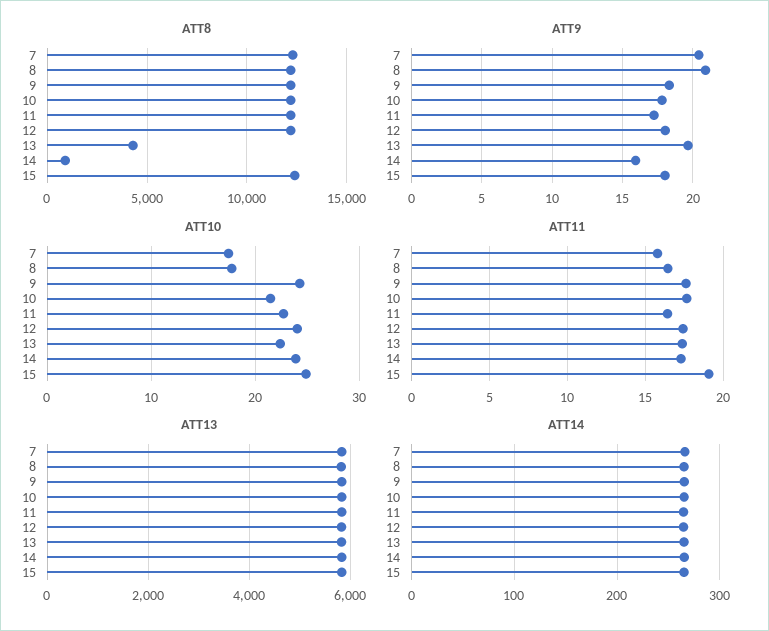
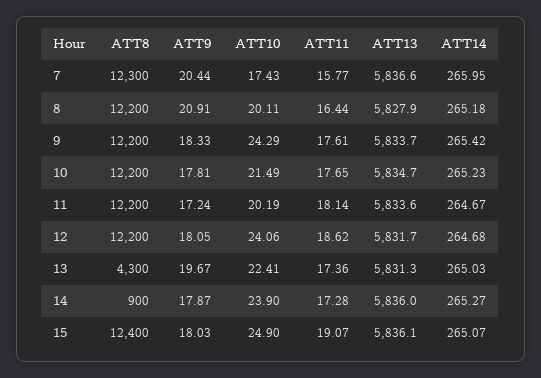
  {
    "ATT8": {
      "7": 12300,
      "8": 12200,
      "9": 12200,
      "10": 12200,
      "11": 12200,
      "12": 12200,
      "13": 4300,
      "14": 900,
      "15": 12400
    },
    "ATT9": {
      "7": 20.44,
      "8": 20.91,
      "9": 18.33,
      "10": 17.81,
      "11": 17.24,
      "12": 18.05,
      "13": 19.67,
-     "14": 16,
+     "14": 17.87,
      "15": 18.03
    },
    "ATT10": {
      "7": 17.43,
-     "8": 18,
+     "8": 20.11,
      "9": 24.29,
      "10": 21.49,
-     "11": 23,
+     "11": 20.19,
      "12": 24.06,
      "13": 22.41,
      "14": 23.9,
      "15": 24.9
    },
    "ATT11": {
      "7": 15.77,
      "8": 16.44,
      "9": 17.61,
      "10": 17.65,
-     "11": 16.5,
+     "11": 18.14,
-     "12": 17.5,
+     "12": 18.62,
      "13": 17.36,
      "14": 17.28,
      "15": 19.07
    },
    "ATT13": {
      "7": 5836.6,
      "8": 5827.9,
      "9": 5833.7,
      "10": 5834.7,
      "11": 5833.6,
      "12": 5831.7,
      "13": 5831.3,
      "14": 5836,
      "15": 5836.1
    },
    "ATT14": {
      "7": 265.95,
      "8": 265.18,
      "9": 265.42,
      "10": 265.23,
      "11": 264.67,
      "12": 264.68,
      "13": 265.03,
      "14": 265.27,
      "15": 265.07
    }
  }

